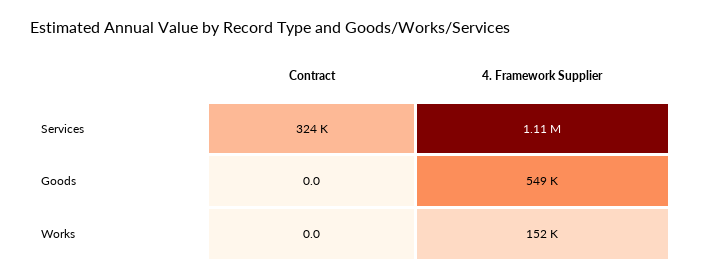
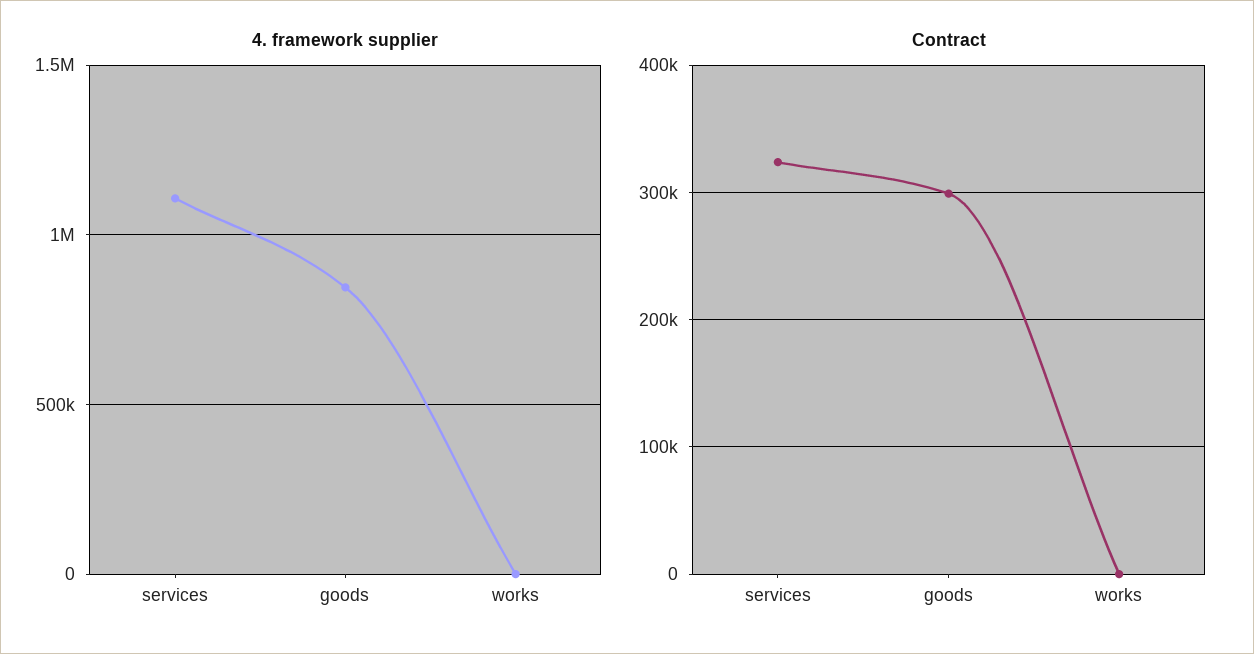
  {
    "Contract": {
      "Services": 324000,
-     "Goods": 0,
+     "Goods": 300000,
      "Works": 0
    },
    "4. Framework Supplier": {
      "Services": 1110000,
-     "Goods": 549000,
+     "Goods": 850000,
-     "Works": 152000
+     "Works": 0
    }
  }

